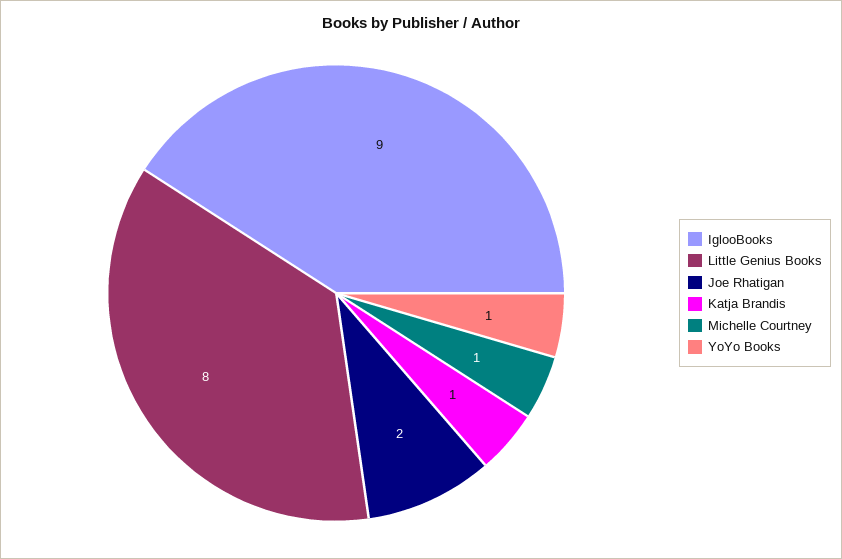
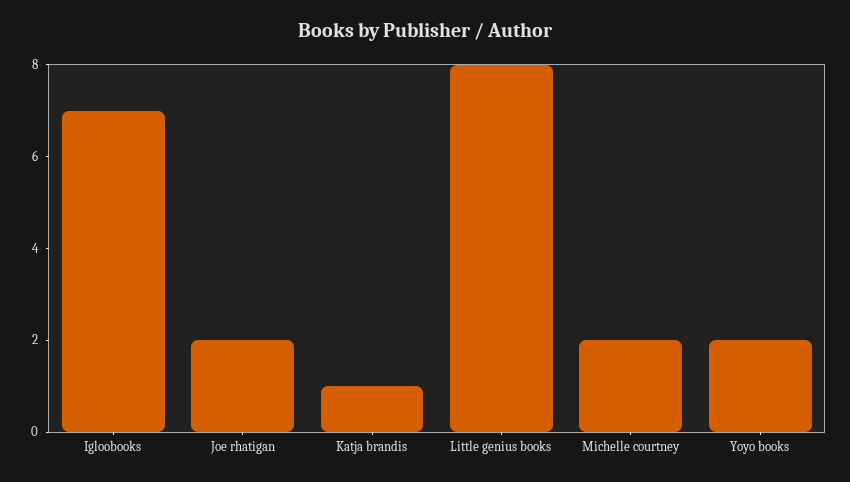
  {
-   "IglooBooks": 9,
+   "IglooBooks": 7,
    "Little Genius Books": 8,
    "Joe Rhatigan": 2,
    "Katja Brandis": 1,
-   "Michelle Courtney": 1,
+   "Michelle Courtney": 2,
-   "YoYo Books": 1
+   "YoYo Books": 2
  }

